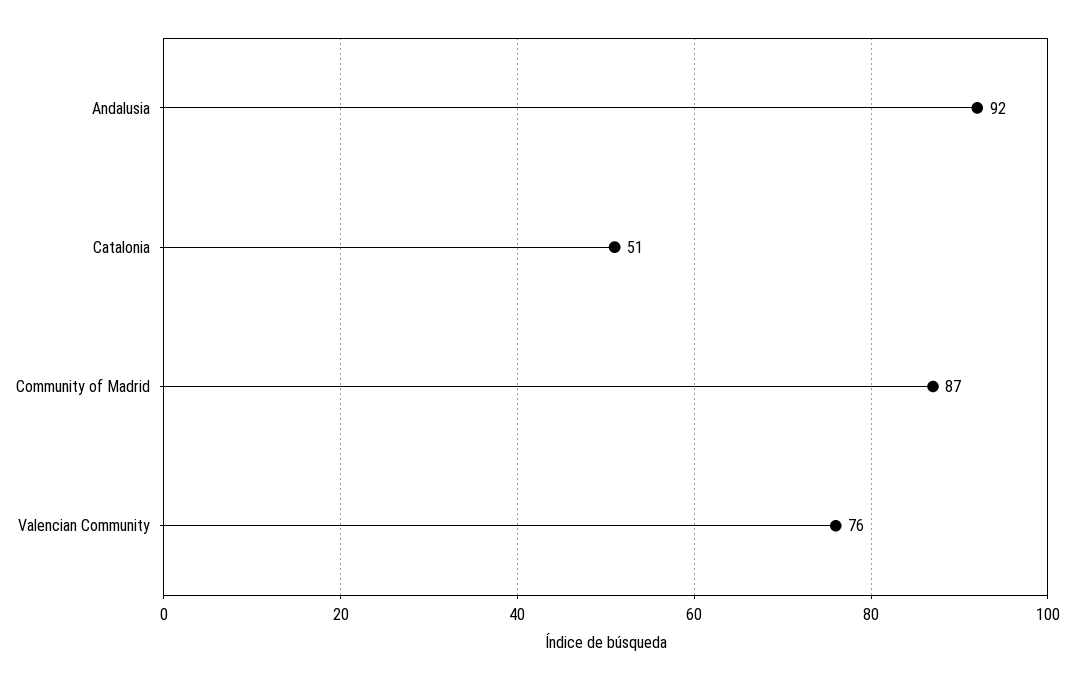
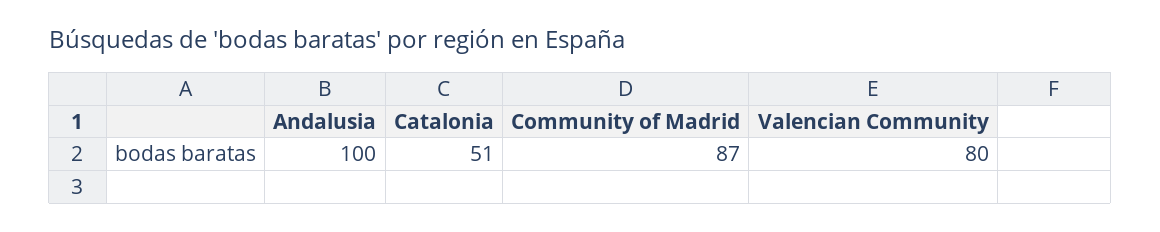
  {
-   "Andalusia": 92,
+   "Andalusia": 100,
    "Catalonia": 51,
    "Community of Madrid": 87,
-   "Valencian Community": 76
+   "Valencian Community": 80
  }

